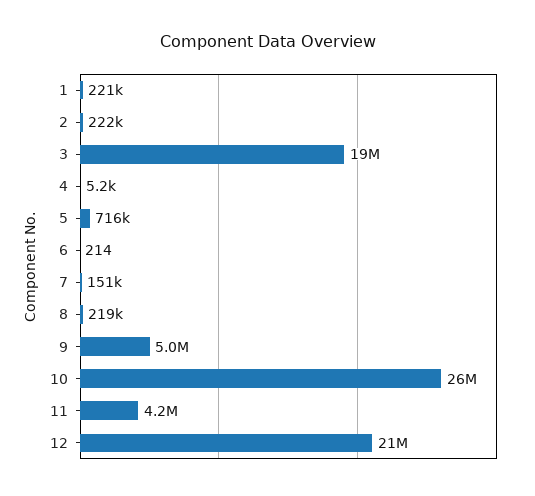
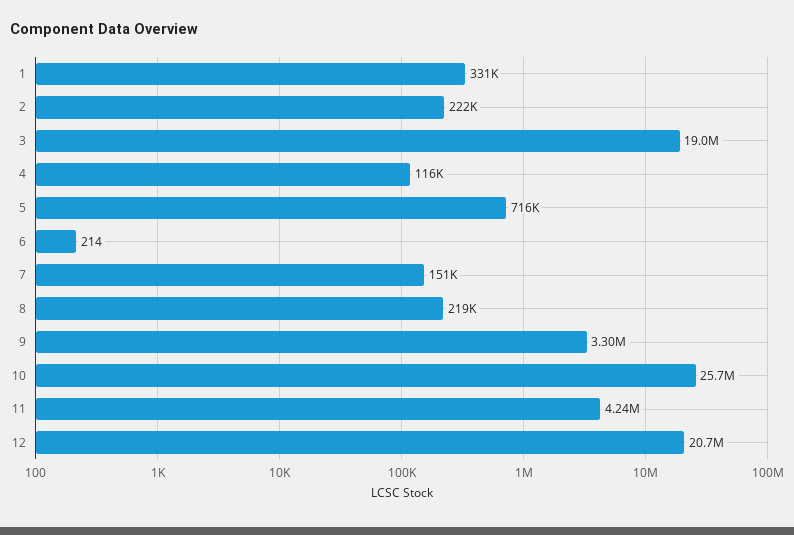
  {
-   "1": 221000,
+   "1": 331000,
    "2": 222000,
    "3": 19000000,
-   "4": 5200,
+   "4": 116000,
    "5": 716000,
    "6": 214,
    "7": 151000,
    "8": 219000,
-   "9": 5000000,
+   "9": 3300000,
    "10": 25700000,
    "11": 4240000,
    "12": 20700000
  }

